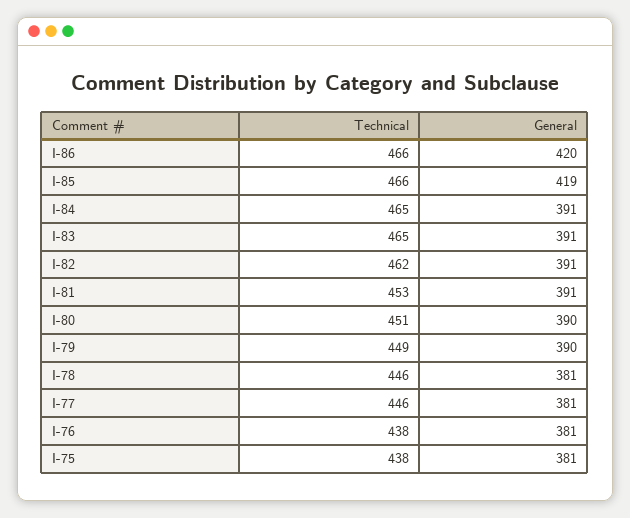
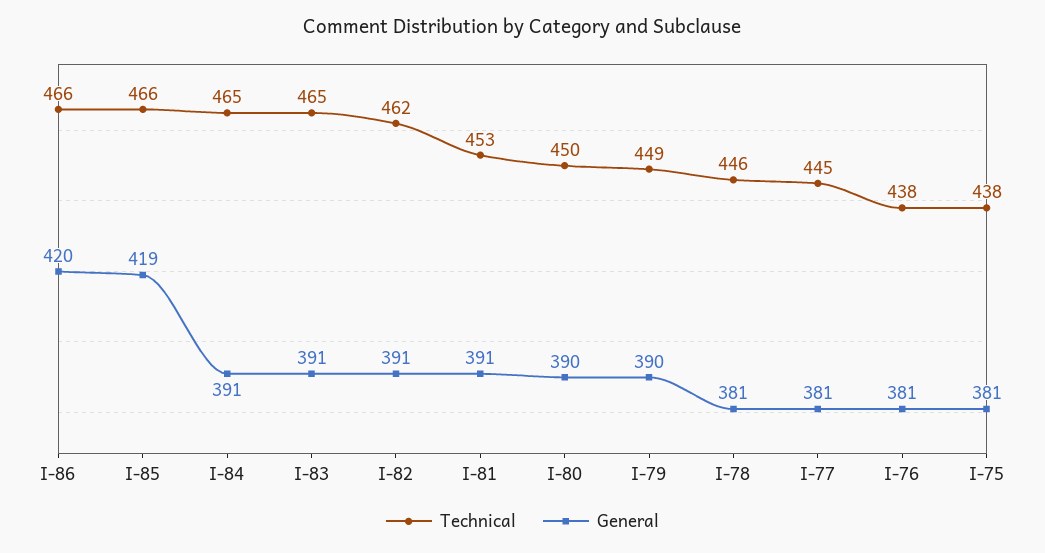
  {
    "Technical": {
      "I-86": 466,
      "I-85": 466,
      "I-84": 465,
      "I-83": 465,
      "I-82": 462,
      "I-81": 453,
-     "I-80": 451,
+     "I-80": 450,
      "I-79": 449,
      "I-78": 446,
-     "I-77": 446,
+     "I-77": 445,
      "I-76": 438,
      "I-75": 438
    },
    "General": {
      "I-86": 420,
      "I-85": 419,
      "I-84": 391,
      "I-83": 391,
      "I-82": 391,
      "I-81": 391,
      "I-80": 390,
      "I-79": 390,
      "I-78": 381,
      "I-77": 381,
      "I-76": 381,
      "I-75": 381
    }
  }

